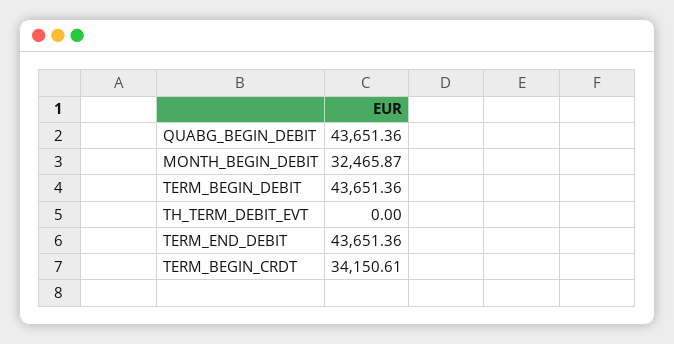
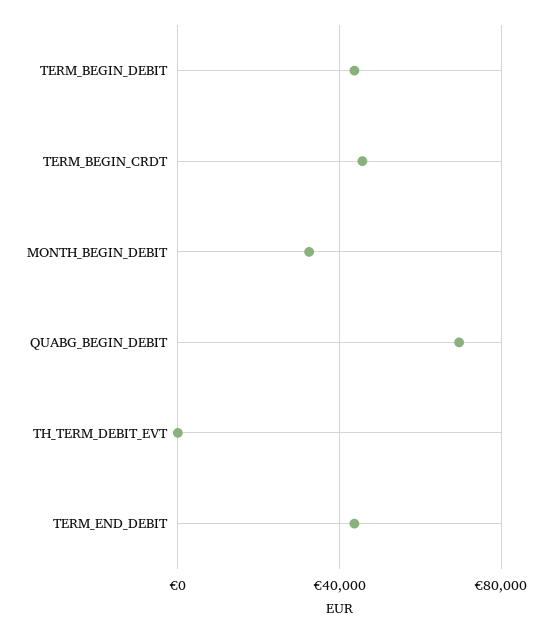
  {
-   "QUABG_BEGIN_DEBIT": 43651.36,
+   "QUABG_BEGIN_DEBIT": 70000,
    "MONTH_BEGIN_DEBIT": 32465.87,
    "TERM_BEGIN_DEBIT": 43651.36,
    "TH_TERM_DEBIT_EVT": 0,
    "TERM_END_DEBIT": 43651.36,
-   "TERM_BEGIN_CRDT": 34150.61
+   "TERM_BEGIN_CRDT": 45000
  }

